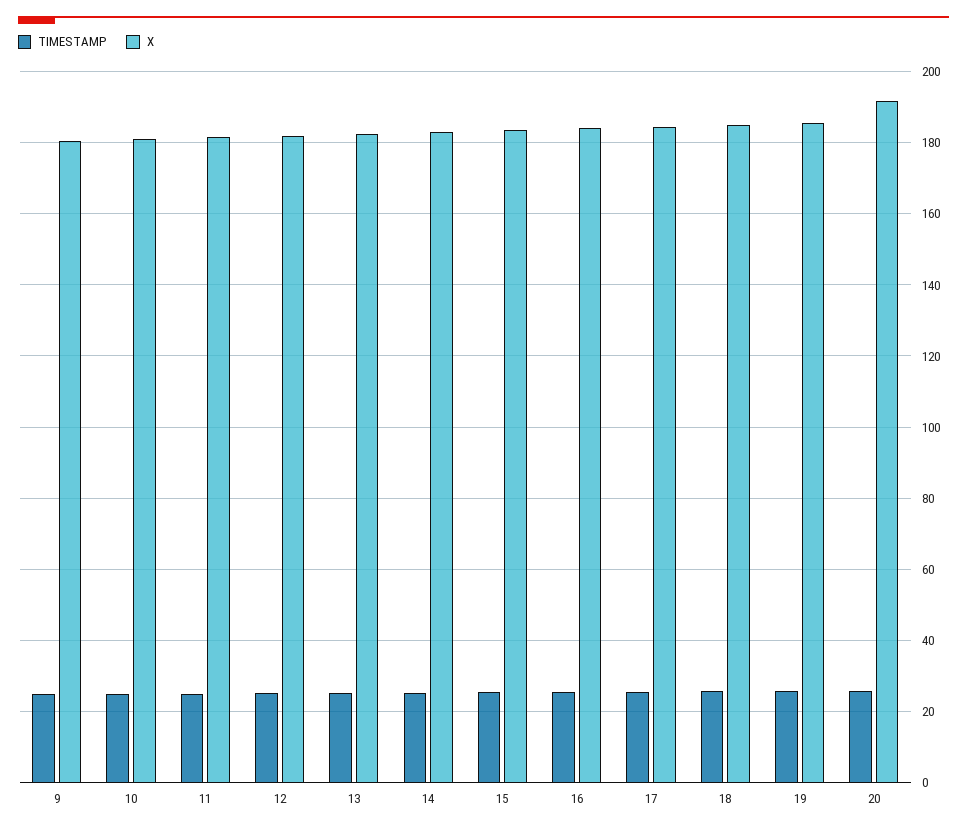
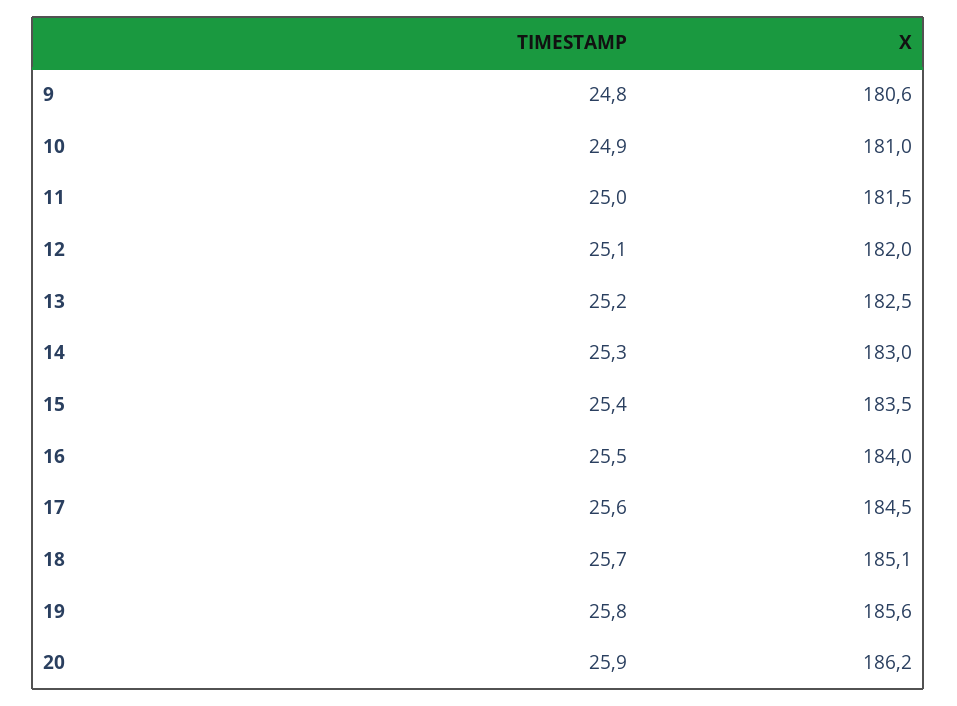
  {
    "TIMESTAMP": {
      "9": 24.8,
      "10": 24.9,
      "11": 25,
      "12": 25.1,
      "13": 25.2,
      "14": 25.3,
      "15": 25.4,
      "16": 25.5,
      "17": 25.6,
      "18": 25.7,
      "19": 25.8,
      "20": 25.9
    },
    "X": {
      "9": 180.6,
      "10": 181,
      "11": 181.5,
      "12": 182,
      "13": 182.5,
      "14": 183,
      "15": 183.5,
      "16": 184,
      "17": 184.5,
      "18": 185.1,
      "19": 185.6,
-     "20": 192
+     "20": 186.2
    }
  }

